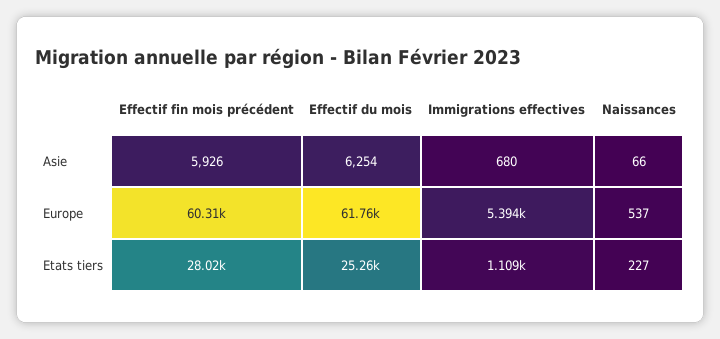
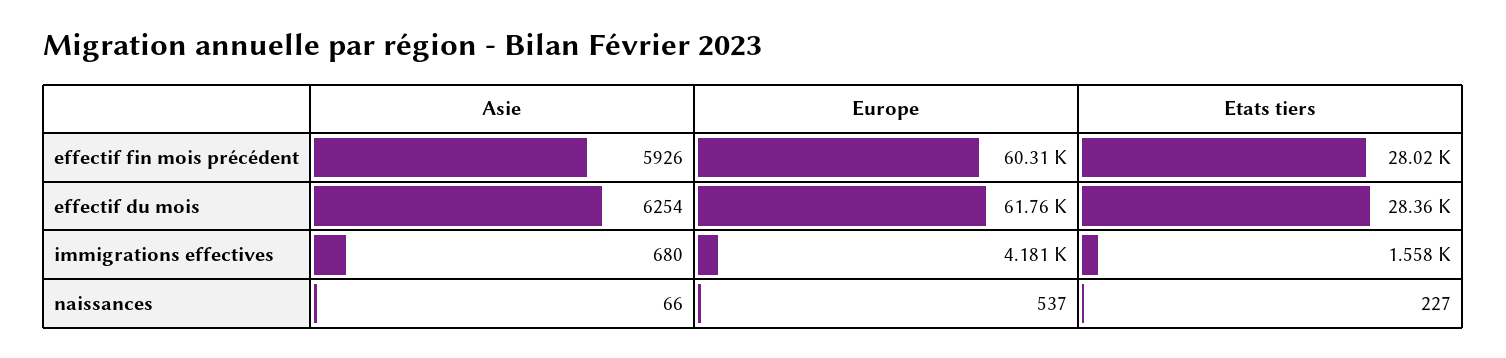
  {
    "Effectif fin mois précédent": {
      "Asie": 5926,
      "Europe": 60310,
      "Etats tiers": 28020
    },
    "Effectif du mois": {
      "Asie": 6254,
      "Europe": 61760,
-     "Etats tiers": 25260
+     "Etats tiers": 28360
    },
    "Immigrations effectives": {
      "Asie": 680,
-     "Europe": 5394,
+     "Europe": 4181,
-     "Etats tiers": 1109
+     "Etats tiers": 1558
    },
    "Naissances": {
      "Asie": 66,
      "Europe": 537,
      "Etats tiers": 227
    }
  }

